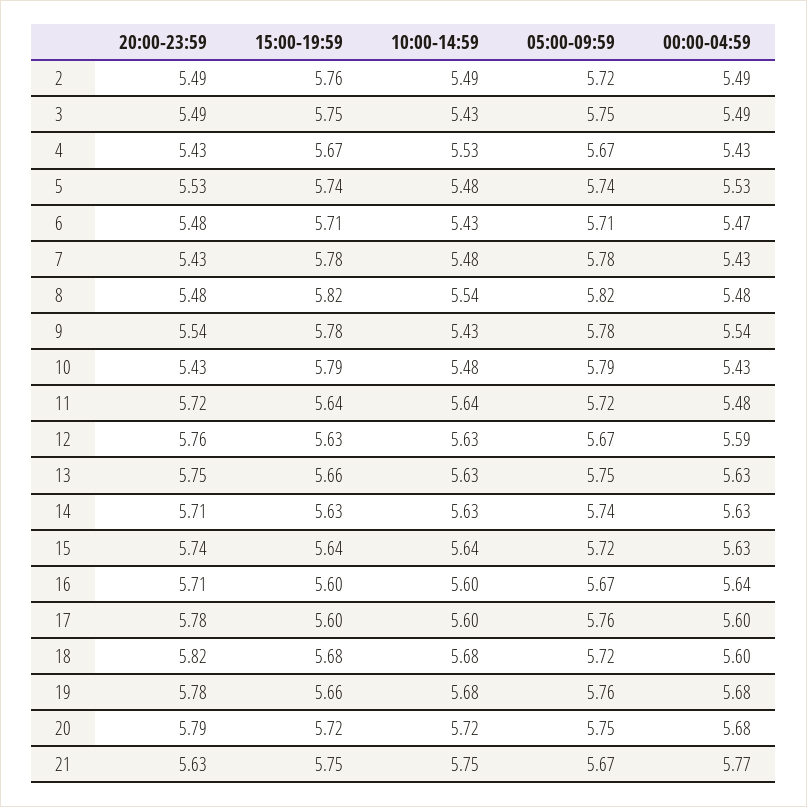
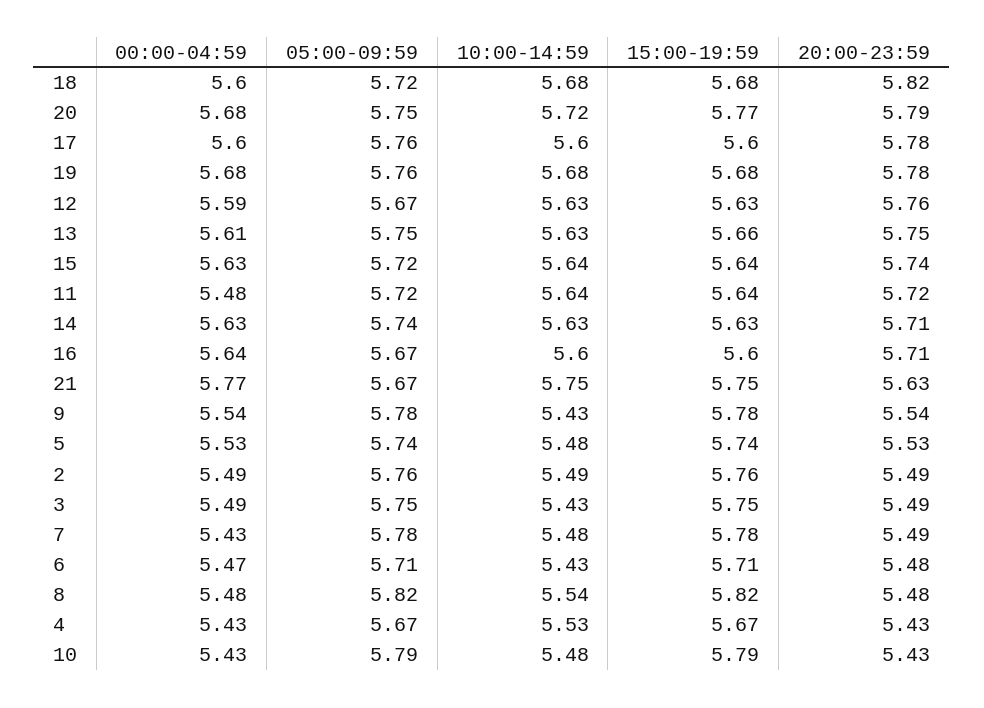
  {
    "20:00-23:59": {
      "2": 5.49,
      "3": 5.49,
      "4": 5.43,
      "5": 5.53,
      "6": 5.48,
-     "7": 5.43,
+     "7": 5.49,
      "8": 5.48,
      "9": 5.54,
      "10": 5.43,
      "11": 5.72,
      "12": 5.76,
      "13": 5.75,
      "14": 5.71,
      "15": 5.74,
      "16": 5.71,
      "17": 5.78,
      "18": 5.82,
      "19": 5.78,
      "20": 5.79,
      "21": 5.63
    },
    "15:00-19:59": {
      "2": 5.76,
      "3": 5.75,
      "4": 5.67,
      "5": 5.74,
      "6": 5.71,
      "7": 5.78,
      "8": 5.82,
      "9": 5.78,
      "10": 5.79,
      "11": 5.64,
      "12": 5.63,
      "13": 5.66,
      "14": 5.63,
      "15": 5.64,
      "16": 5.6,
      "17": 5.6,
      "18": 5.68,
-     "19": 5.66,
+     "19": 5.68,
-     "20": 5.72,
+     "20": 5.77,
      "21": 5.75
    },
    "10:00-14:59": {
      "2": 5.49,
      "3": 5.43,
      "4": 5.53,
      "5": 5.48,
      "6": 5.43,
      "7": 5.48,
      "8": 5.54,
      "9": 5.43,
      "10": 5.48,
      "11": 5.64,
      "12": 5.63,
      "13": 5.63,
      "14": 5.63,
      "15": 5.64,
      "16": 5.6,
      "17": 5.6,
      "18": 5.68,
      "19": 5.68,
      "20": 5.72,
      "21": 5.75
    },
    "05:00-09:59": {
-     "2": 5.72,
+     "2": 5.76,
      "3": 5.75,
      "4": 5.67,
      "5": 5.74,
      "6": 5.71,
      "7": 5.78,
      "8": 5.82,
      "9": 5.78,
      "10": 5.79,
      "11": 5.72,
      "12": 5.67,
      "13": 5.75,
      "14": 5.74,
      "15": 5.72,
      "16": 5.67,
      "17": 5.76,
      "18": 5.72,
      "19": 5.76,
      "20": 5.75,
      "21": 5.67
    },
    "00:00-04:59": {
      "2": 5.49,
      "3": 5.49,
      "4": 5.43,
      "5": 5.53,
      "6": 5.47,
      "7": 5.43,
      "8": 5.48,
      "9": 5.54,
      "10": 5.43,
      "11": 5.48,
      "12": 5.59,
-     "13": 5.63,
+     "13": 5.61,
      "14": 5.63,
      "15": 5.63,
      "16": 5.64,
      "17": 5.6,
      "18": 5.6,
      "19": 5.68,
      "20": 5.68,
      "21": 5.77
    }
  }

